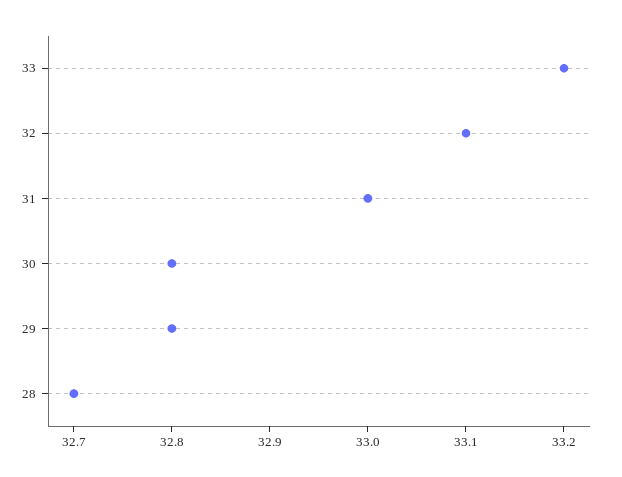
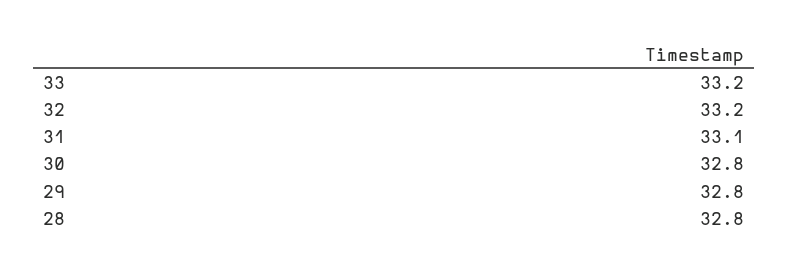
  {
    "33": 33.2,
-   "32": 33.1,
+   "32": 33.2,
-   "31": 33,
+   "31": 33.1,
    "30": 32.8,
    "29": 32.8,
-   "28": 32.7
+   "28": 32.8
  }

